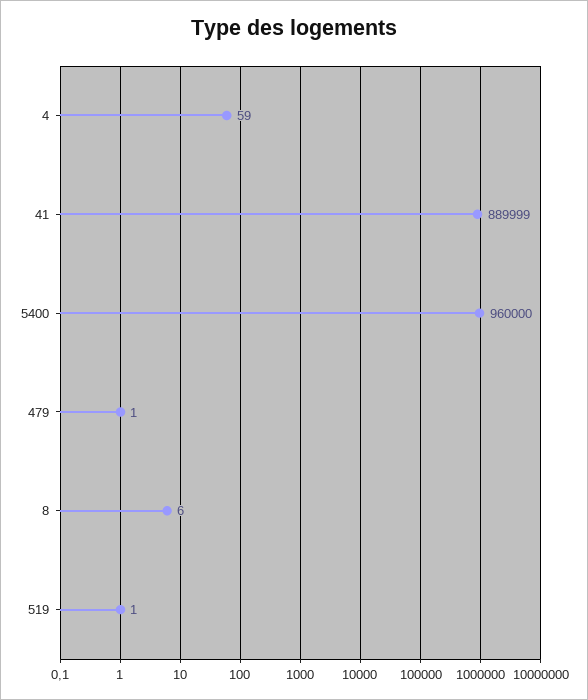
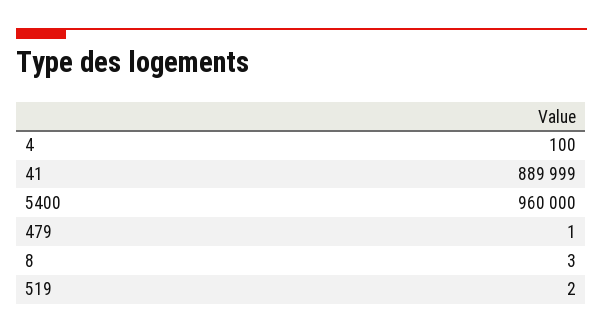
  {
-   "4": 59,
+   "4": 100,
    "41": 889999,
    "5400": 960000,
    "479": 1,
-   "8": 6,
+   "8": 3,
-   "519": 1
+   "519": 2
  }

